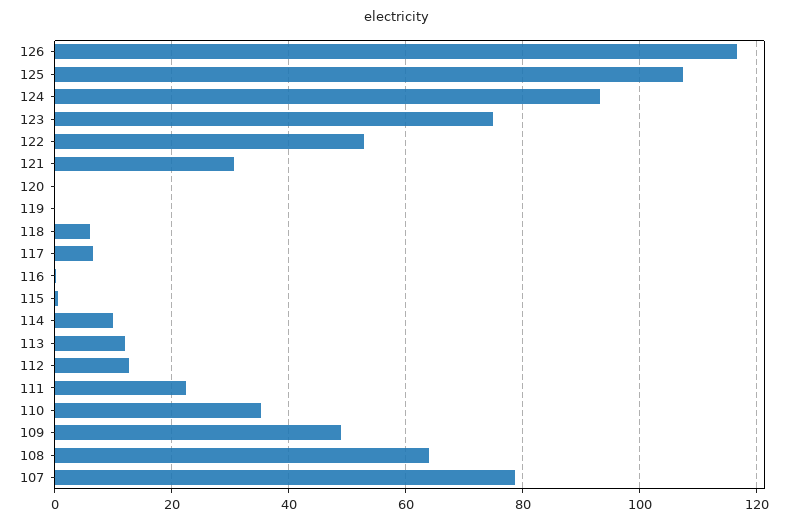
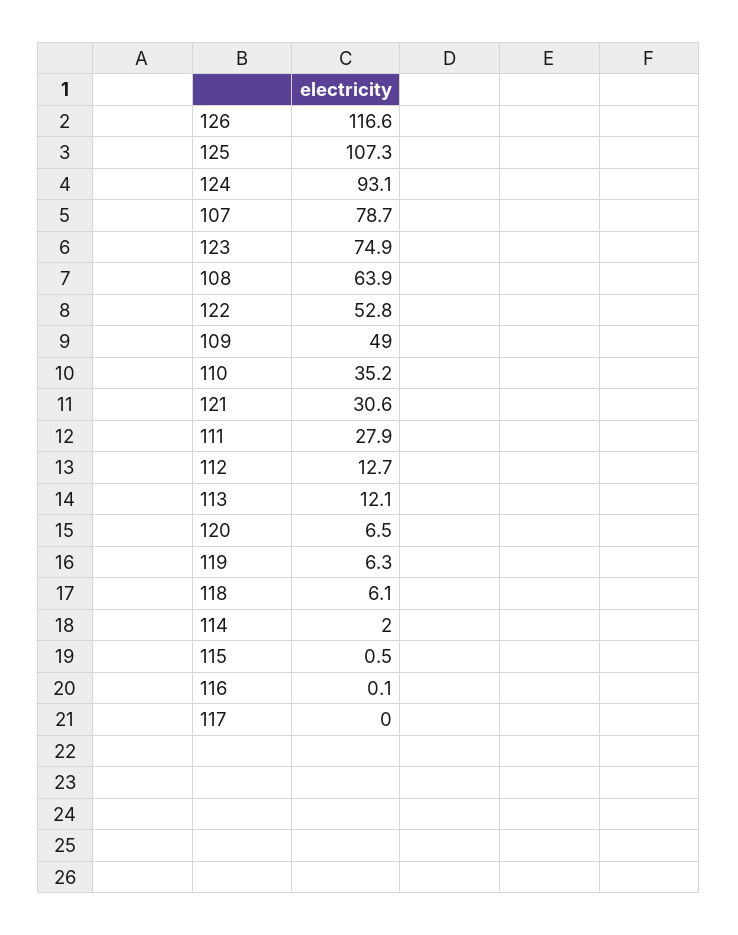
  {
    "126": 116.6,
    "125": 107.3,
    "124": 93.1,
    "123": 74.9,
    "122": 52.8,
    "121": 30.6,
-   "120": 0,
+   "120": 6.5,
-   "119": 0,
+   "119": 6.3,
    "118": 6.1,
-   "117": 6,
+   "117": 0,
    "116": 0.1,
    "115": 0.5,
-   "114": 10,
+   "114": 2,
    "113": 12.1,
    "112": 12.7,
-   "111": 22,
+   "111": 27.9,
    "110": 35.2,
    "109": 49,
    "108": 63.9,
    "107": 78.7
  }

